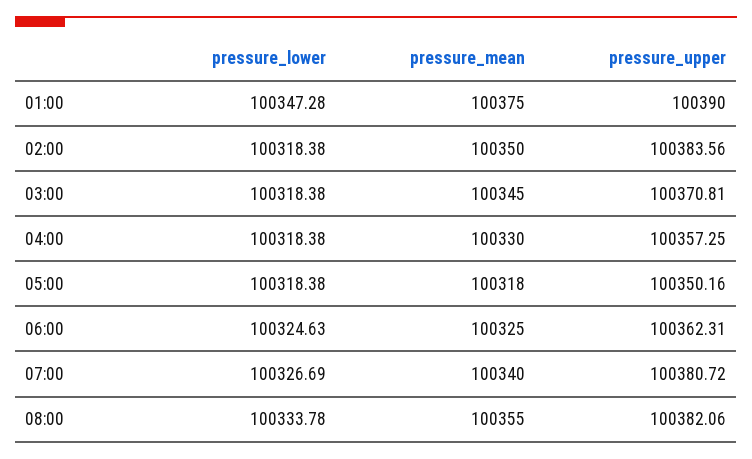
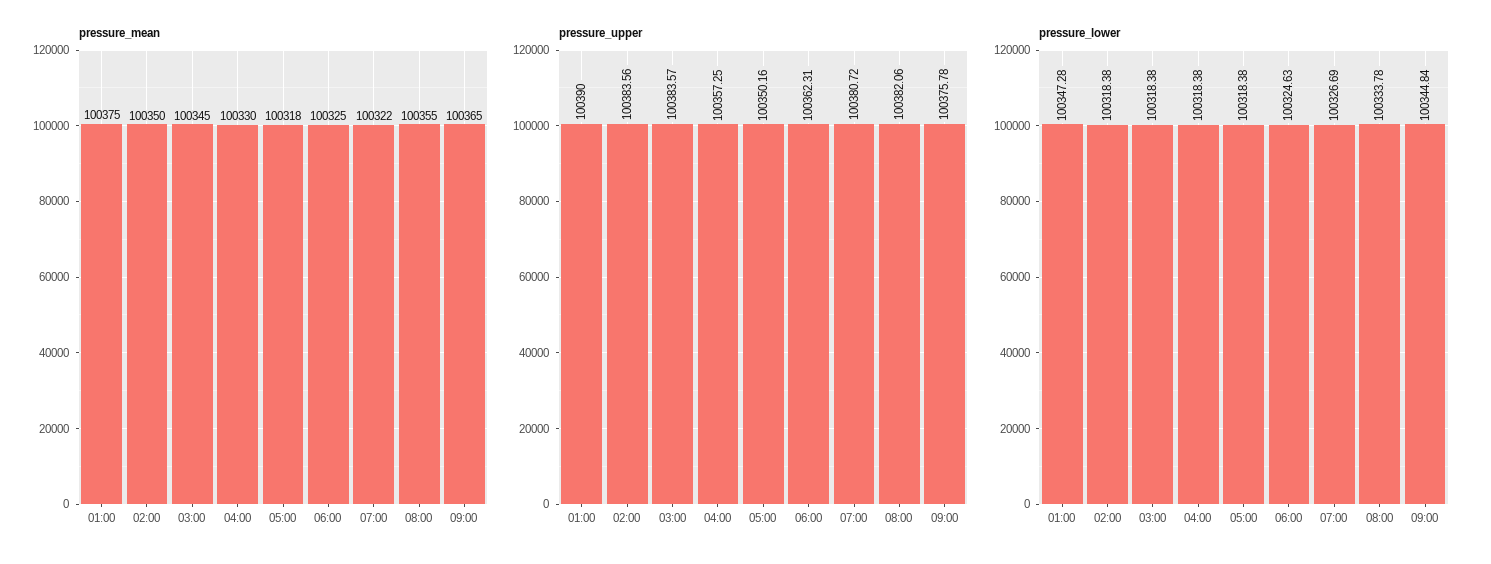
  {
    "pressure_lower": {
      "01:00": 100347.28,
      "02:00": 100318.38,
      "03:00": 100318.38,
      "04:00": 100318.38,
      "05:00": 100318.38,
      "06:00": 100324.63,
      "07:00": 100326.69,
-     "08:00": 100333.78
+     "08:00": 100333.78,
+     "09:00": 100344.84
    },
    "pressure_mean": {
      "01:00": 100375,
      "02:00": 100350,
      "03:00": 100345,
      "04:00": 100330,
      "05:00": 100318,
      "06:00": 100325,
-     "07:00": 100340,
+     "07:00": 100322,
-     "08:00": 100355
+     "08:00": 100355,
+     "09:00": 100365
    },
    "pressure_upper": {
      "01:00": 100390,
      "02:00": 100383.56,
-     "03:00": 100370.81,
+     "03:00": 100383.57,
      "04:00": 100357.25,
      "05:00": 100350.16,
      "06:00": 100362.31,
      "07:00": 100380.72,
-     "08:00": 100382.06
+     "08:00": 100382.06,
+     "09:00": 100375.78
    }
  }

